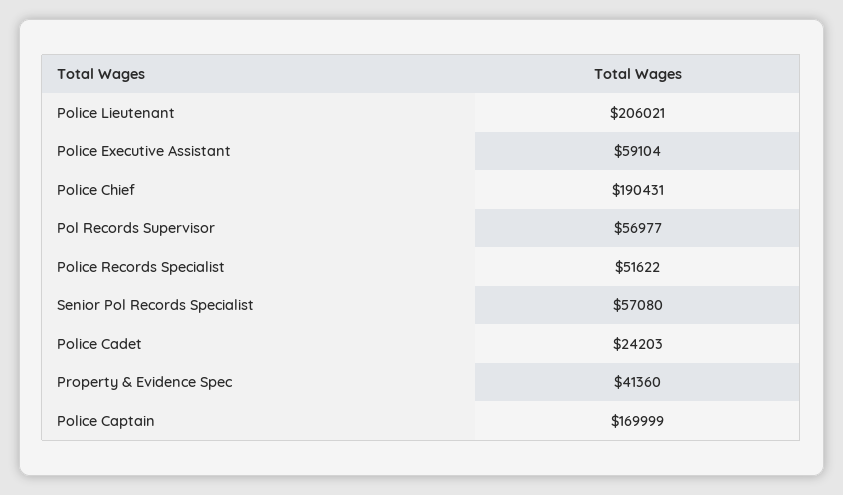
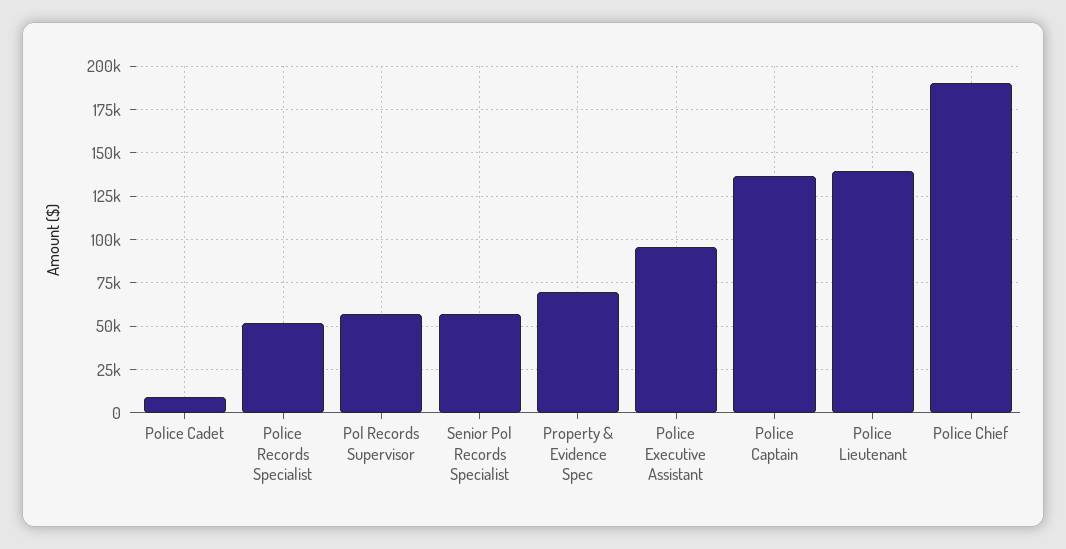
  {
-   "Police Lieutenant": 206021,
+   "Police Lieutenant": 140000,
-   "Police Executive Assistant": 59104,
+   "Police Executive Assistant": 95000,
    "Police Chief": 190431,
    "Pol Records Supervisor": 56977,
    "Police Records Specialist": 51622,
    "Senior Pol Records Specialist": 57080,
-   "Police Cadet": 24203,
+   "Police Cadet": 10000,
-   "Property & Evidence Spec": 41360,
+   "Property & Evidence Spec": 70000,
-   "Police Captain": 169999
+   "Police Captain": 135000
  }

